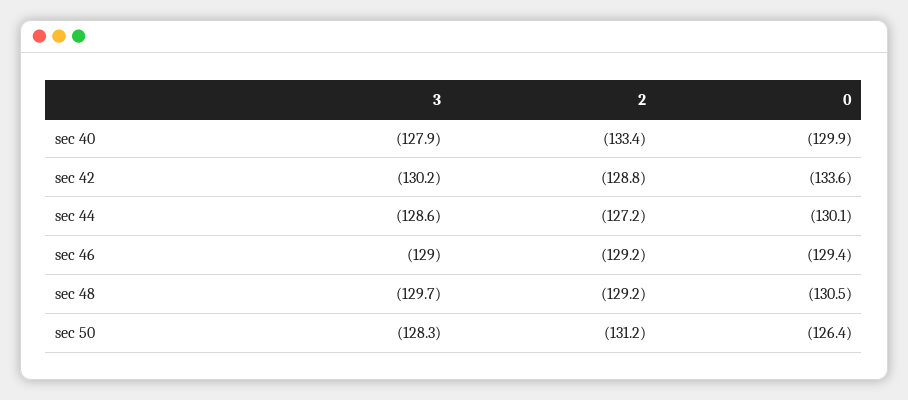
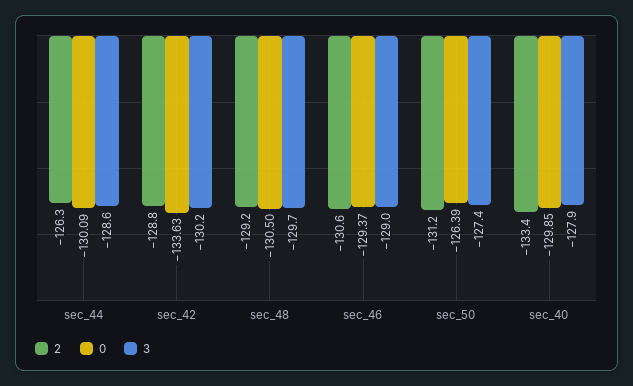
  {
    "3": {
      "sec 40": -127.9,
      "sec 42": -130.2,
      "sec 44": -128.6,
      "sec 46": -129,
      "sec 48": -129.7,
-     "sec 50": -128.3
+     "sec 50": -127.4
    },
    "2": {
      "sec 40": -133.4,
      "sec 42": -128.8,
-     "sec 44": -127.2,
+     "sec 44": -126.3,
-     "sec 46": -129.2,
+     "sec 46": -130.6,
      "sec 48": -129.2,
      "sec 50": -131.2
    },
    "0": {
      "sec 40": -129.85,
      "sec 42": -133.63,
      "sec 44": -130.09,
      "sec 46": -129.37,
      "sec 48": -130.5,
      "sec 50": -126.39
    }
  }

